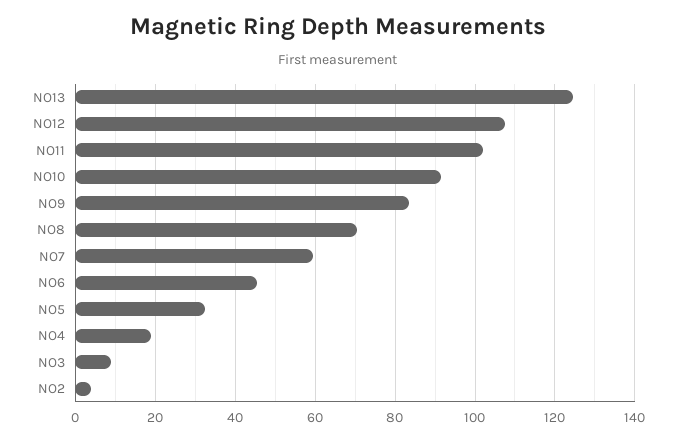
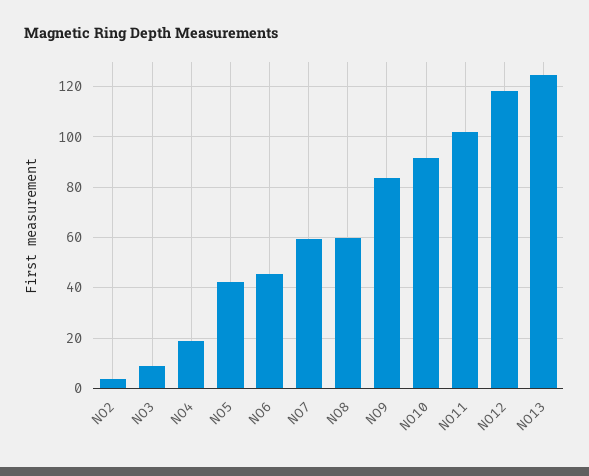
  {
    "NO13": 124,
-   "NO12": 108,
+   "NO12": 117.5,
    "NO11": 102,
    "NO10": 92,
    "NO9": 84,
-   "NO8": 70,
+   "NO8": 60,
    "NO7": 60,
    "NO6": 46,
-   "NO5": 32,
+   "NO5": 42.5,
    "NO4": 18,
    "NO3": 8,
    "NO2": 4
  }

